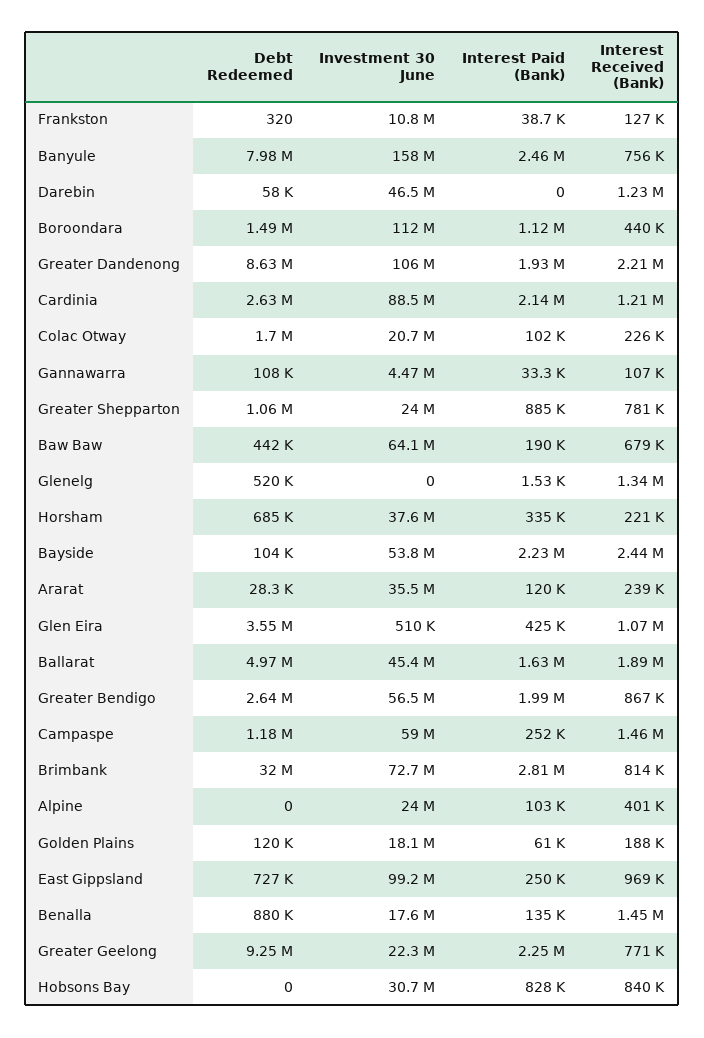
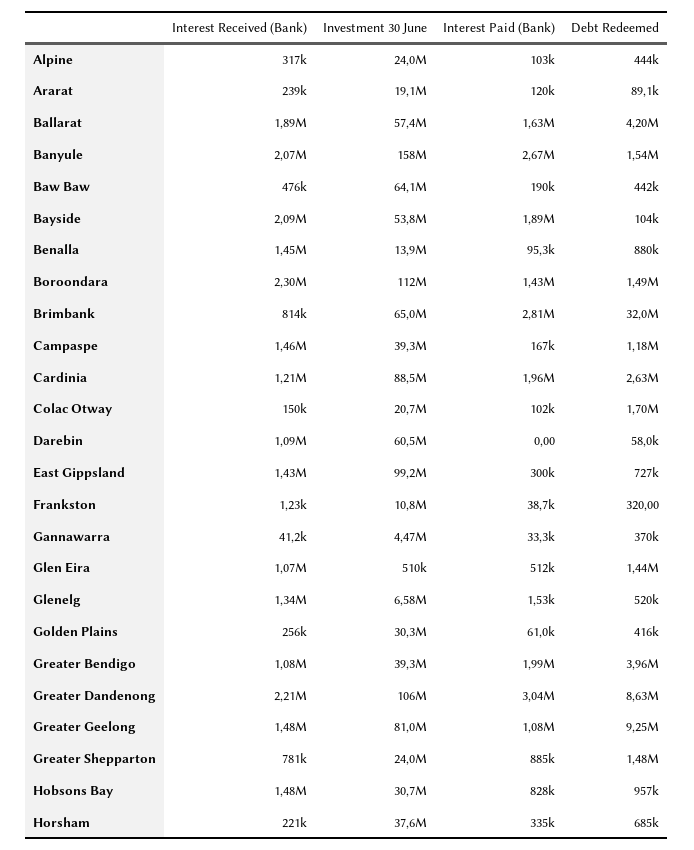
  {
    "Debt Redeemed": {
      "Frankston": 320,
-     "Banyule": 7980000,
+     "Banyule": 1540000,
      "Darebin": 58000,
      "Boroondara": 1490000,
      "Greater Dandenong": 8630000,
      "Cardinia": 2630000,
      "Colac Otway": 1700000,
-     "Gannawarra": 108000,
+     "Gannawarra": 370000,
-     "Greater Shepparton": 1060000,
+     "Greater Shepparton": 1480000,
      "Baw Baw": 442000,
      "Glenelg": 520000,
      "Horsham": 685000,
      "Bayside": 104000,
-     "Ararat": 28300,
+     "Ararat": 89100,
-     "Glen Eira": 3550000,
+     "Glen Eira": 1440000,
-     "Ballarat": 4970000,
+     "Ballarat": 4200000,
-     "Greater Bendigo": 2640000,
+     "Greater Bendigo": 3960000,
      "Campaspe": 1180000,
      "Brimbank": 32000000,
-     "Alpine": 0,
+     "Alpine": 444000,
-     "Golden Plains": 120000,
+     "Golden Plains": 416000,
      "East Gippsland": 727000,
      "Benalla": 880000,
      "Greater Geelong": 9250000,
-     "Hobsons Bay": 0
+     "Hobsons Bay": 957000
    },
    "Investment 30 June": {
      "Frankston": 10800000,
      "Banyule": 158000000,
-     "Darebin": 46500000,
+     "Darebin": 60500000,
      "Boroondara": 112000000,
      "Greater Dandenong": 106000000,
      "Cardinia": 88500000,
      "Colac Otway": 20700000,
      "Gannawarra": 4470000,
      "Greater Shepparton": 24000000,
      "Baw Baw": 64100000,
-     "Glenelg": 0,
+     "Glenelg": 6580000,
      "Horsham": 37600000,
      "Bayside": 53800000,
-     "Ararat": 35500000,
+     "Ararat": 19100000,
      "Glen Eira": 510000,
-     "Ballarat": 45400000,
+     "Ballarat": 57400000,
-     "Greater Bendigo": 56500000,
+     "Greater Bendigo": 39300000,
-     "Campaspe": 59000000,
+     "Campaspe": 39300000,
-     "Brimbank": 72700000,
+     "Brimbank": 65000000,
      "Alpine": 24000000,
-     "Golden Plains": 18100000,
+     "Golden Plains": 30300000,
      "East Gippsland": 99200000,
-     "Benalla": 17600000,
+     "Benalla": 13900000,
-     "Greater Geelong": 22300000,
+     "Greater Geelong": 81000000,
      "Hobsons Bay": 30700000
    },
    "Interest Paid (Bank)": {
      "Frankston": 38700,
-     "Banyule": 2460000,
+     "Banyule": 2670000,
      "Darebin": 0,
-     "Boroondara": 1120000,
+     "Boroondara": 1430000,
-     "Greater Dandenong": 1930000,
+     "Greater Dandenong": 3040000,
-     "Cardinia": 2140000,
+     "Cardinia": 1960000,
      "Colac Otway": 102000,
      "Gannawarra": 33300,
      "Greater Shepparton": 885000,
      "Baw Baw": 190000,
      "Glenelg": 1530,
      "Horsham": 335000,
-     "Bayside": 2230000,
+     "Bayside": 1890000,
      "Ararat": 120000,
-     "Glen Eira": 425000,
+     "Glen Eira": 512000,
      "Ballarat": 1630000,
      "Greater Bendigo": 1990000,
-     "Campaspe": 252000,
+     "Campaspe": 167000,
      "Brimbank": 2810000,
      "Alpine": 103000,
      "Golden Plains": 61000,
-     "East Gippsland": 250000,
+     "East Gippsland": 300000,
-     "Benalla": 135000,
+     "Benalla": 95300,
-     "Greater Geelong": 2250000,
+     "Greater Geelong": 1080000,
      "Hobsons Bay": 828000
    },
    "Interest Received (Bank)": {
-     "Frankston": 127000,
+     "Frankston": 1230,
-     "Banyule": 756000,
+     "Banyule": 2070000,
-     "Darebin": 1230000,
+     "Darebin": 1090000,
-     "Boroondara": 440000,
+     "Boroondara": 2300000,
      "Greater Dandenong": 2210000,
      "Cardinia": 1210000,
-     "Colac Otway": 226000,
+     "Colac Otway": 150000,
-     "Gannawarra": 107000,
+     "Gannawarra": 41200,
      "Greater Shepparton": 781000,
-     "Baw Baw": 679000,
+     "Baw Baw": 476000,
      "Glenelg": 1340000,
      "Horsham": 221000,
-     "Bayside": 2440000,
+     "Bayside": 2090000,
      "Ararat": 239000,
      "Glen Eira": 1070000,
      "Ballarat": 1890000,
-     "Greater Bendigo": 867000,
+     "Greater Bendigo": 1080000,
      "Campaspe": 1460000,
      "Brimbank": 814000,
-     "Alpine": 401000,
+     "Alpine": 317000,
-     "Golden Plains": 188000,
+     "Golden Plains": 256000,
-     "East Gippsland": 969000,
+     "East Gippsland": 1430000,
      "Benalla": 1450000,
-     "Greater Geelong": 771000,
+     "Greater Geelong": 1480000,
-     "Hobsons Bay": 840000
+     "Hobsons Bay": 1480000
    }
  }

